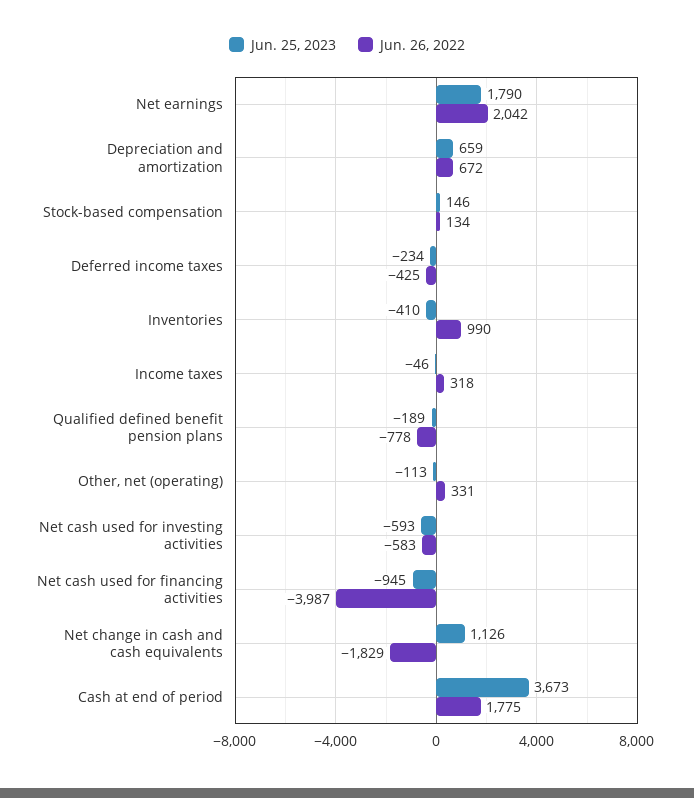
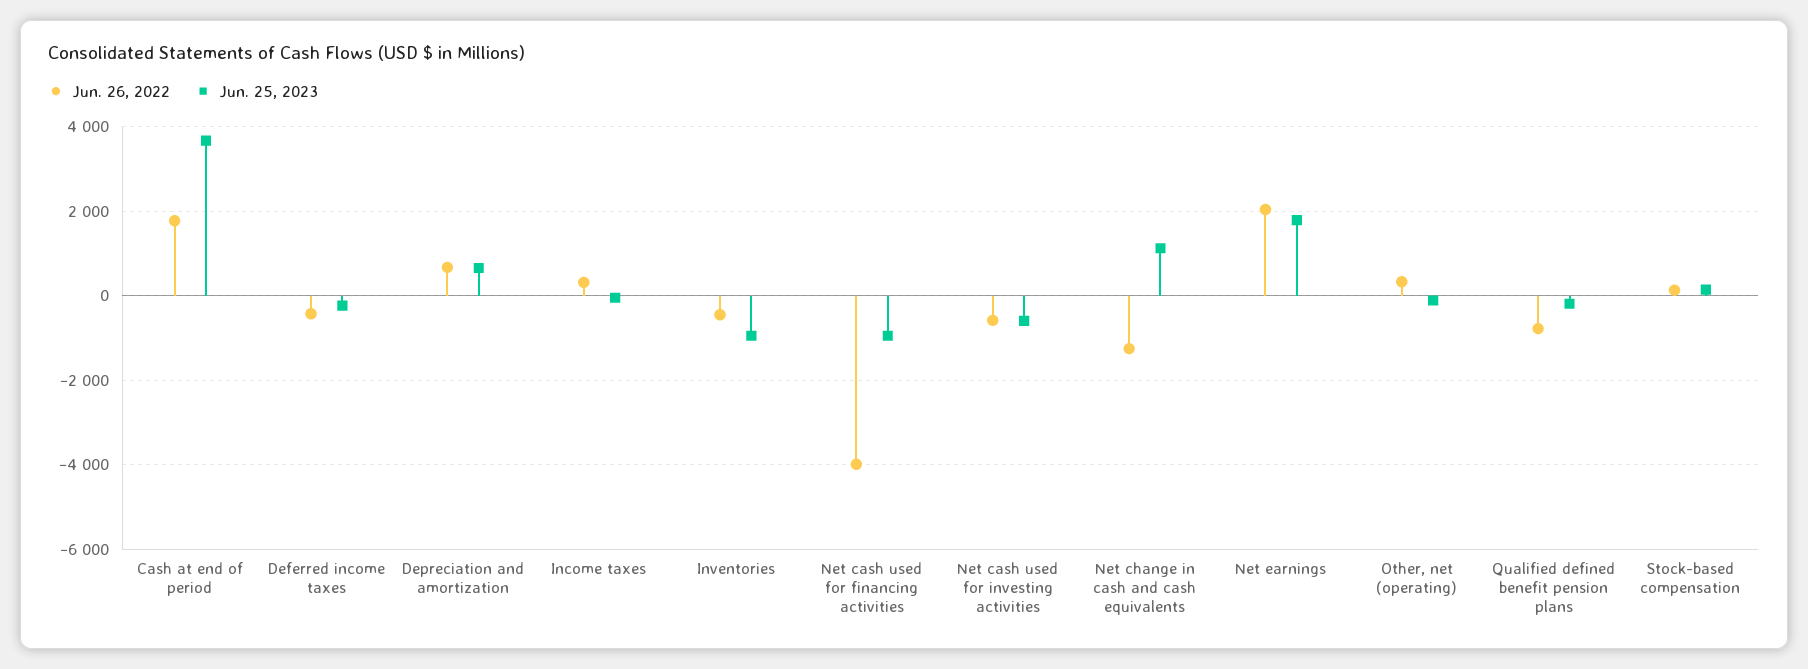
  {
    "Jun. 25, 2023": {
      "Net earnings": 1790,
      "Depreciation and amortization": 659,
      "Stock-based compensation": 146,
      "Deferred income taxes": -234,
-     "Inventories": -410,
+     "Inventories": -1000,
      "Income taxes": -46,
      "Qualified defined benefit pension plans": -189,
      "Other, net (operating)": -113,
      "Net cash used for investing activities": -593,
      "Net cash used for financing activities": -945,
      "Net change in cash and cash equivalents": 1126,
      "Cash at end of period": 3673
    },
    "Jun. 26, 2022": {
      "Net earnings": 2042,
      "Depreciation and amortization": 672,
      "Stock-based compensation": 134,
      "Deferred income taxes": -425,
-     "Inventories": 990,
+     "Inventories": -400,
      "Income taxes": 318,
      "Qualified defined benefit pension plans": -778,
      "Other, net (operating)": 331,
      "Net cash used for investing activities": -583,
      "Net cash used for financing activities": -3987,
-     "Net change in cash and cash equivalents": -1829,
+     "Net change in cash and cash equivalents": -1200,
      "Cash at end of period": 1775
    }
  }

